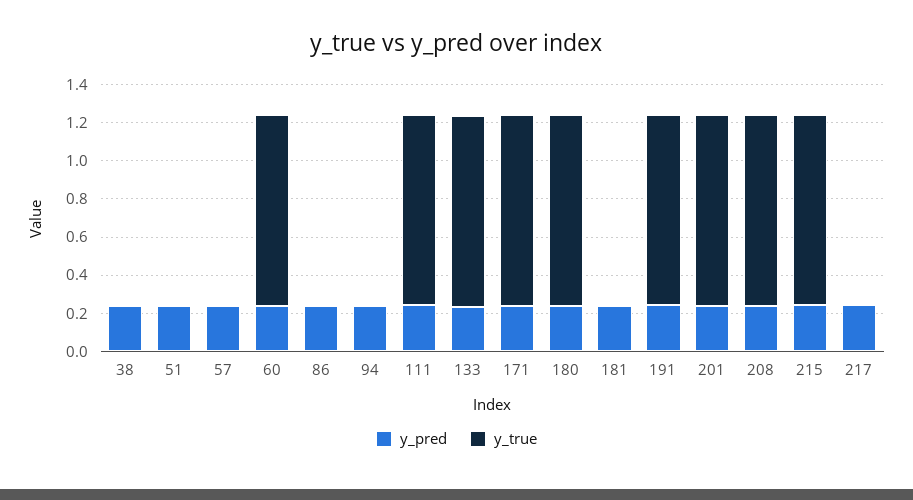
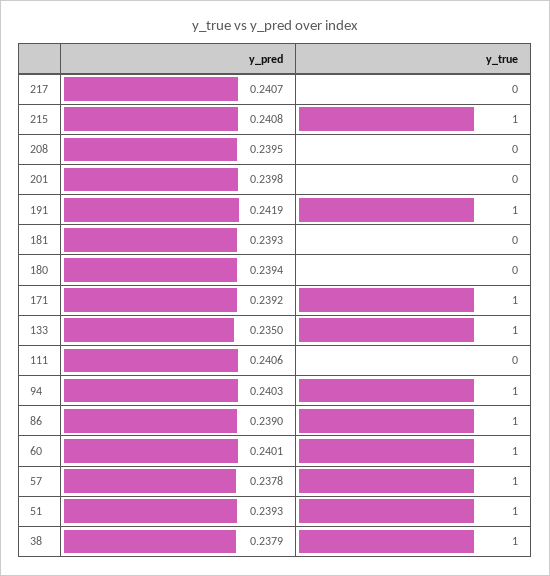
  {
    "y_pred": {
      "38": 0.2379,
      "51": 0.2393,
      "57": 0.2378,
      "60": 0.2401,
      "86": 0.239,
      "94": 0.2403,
      "111": 0.2406,
      "133": 0.235,
      "171": 0.2392,
      "180": 0.2394,
      "181": 0.2393,
      "191": 0.2419,
      "201": 0.2398,
      "208": 0.2395,
      "215": 0.2408,
      "217": 0.2407
    },
    "y_true": {
-     "38": 0,
+     "38": 1,
-     "51": 0,
+     "51": 1,
-     "57": 0,
+     "57": 1,
      "60": 1,
-     "86": 0,
+     "86": 1,
-     "94": 0,
+     "94": 1,
-     "111": 1,
+     "111": 0,
      "133": 1,
      "171": 1,
-     "180": 1,
+     "180": 0,
      "181": 0,
      "191": 1,
-     "201": 1,
+     "201": 0,
-     "208": 1,
+     "208": 0,
      "215": 1,
      "217": 0
    }
  }

